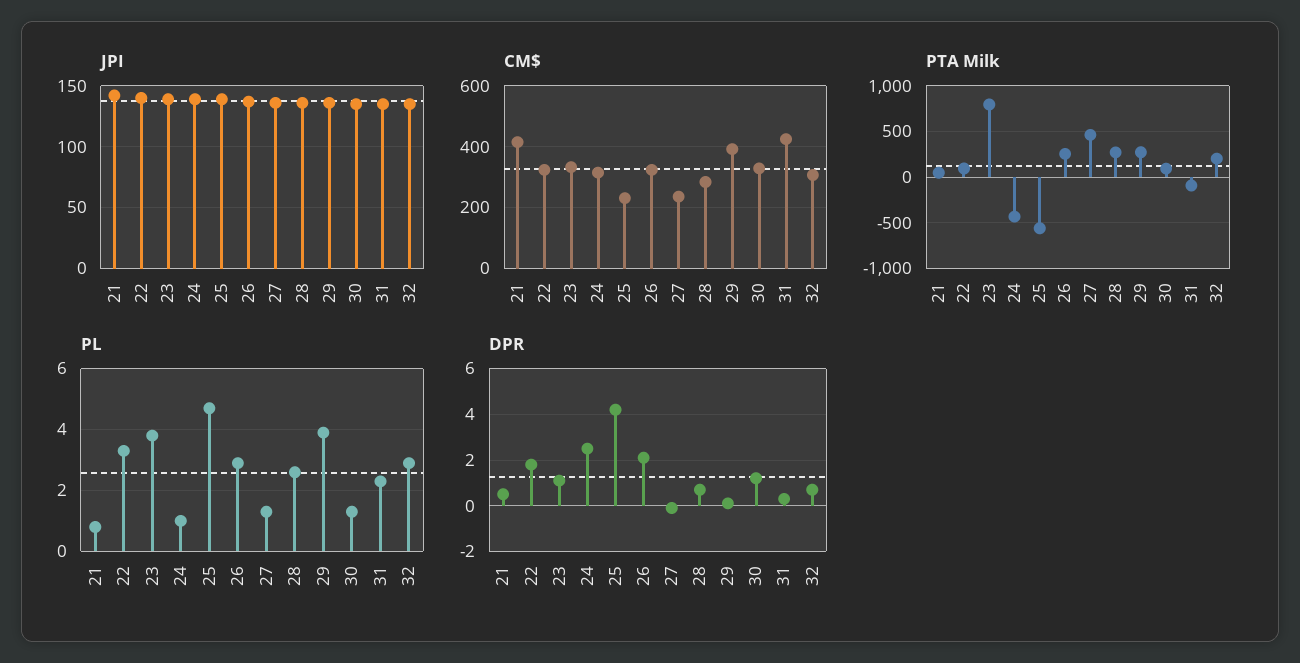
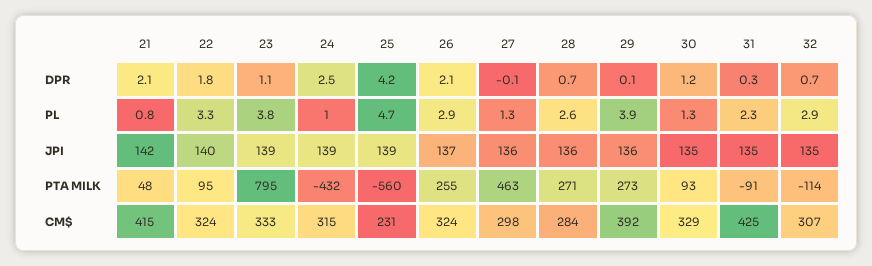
  {
    "JPI": {
      "21": 142,
      "22": 140,
      "23": 139,
      "24": 139,
      "25": 139,
      "26": 137,
      "27": 136,
      "28": 136,
      "29": 136,
      "30": 135,
      "31": 135,
      "32": 135
    },
    "CM$": {
      "21": 415,
      "22": 324,
      "23": 333,
      "24": 315,
      "25": 231,
      "26": 324,
-     "27": 240,
+     "27": 298,
      "28": 284,
      "29": 392,
      "30": 329,
      "31": 425,
      "32": 307
    },
    "PTA Milk": {
      "21": 48,
      "22": 95,
      "23": 795,
      "24": -432,
      "25": -560,
      "26": 255,
      "27": 463,
      "28": 271,
      "29": 273,
      "30": 93,
      "31": -91,
-     "32": 200
+     "32": -114
    },
    "PL": {
      "21": 0.8,
      "22": 3.3,
      "23": 3.8,
      "24": 1,
      "25": 4.7,
      "26": 2.9,
      "27": 1.3,
      "28": 2.6,
      "29": 3.9,
      "30": 1.3,
      "31": 2.3,
      "32": 2.9
    },
    "DPR": {
-     "21": 0.5,
+     "21": 2.1,
      "22": 1.8,
      "23": 1.1,
      "24": 2.5,
      "25": 4.2,
      "26": 2.1,
      "27": -0.1,
      "28": 0.7,
      "29": 0.1,
      "30": 1.2,
      "31": 0.3,
      "32": 0.7
    }
  }

